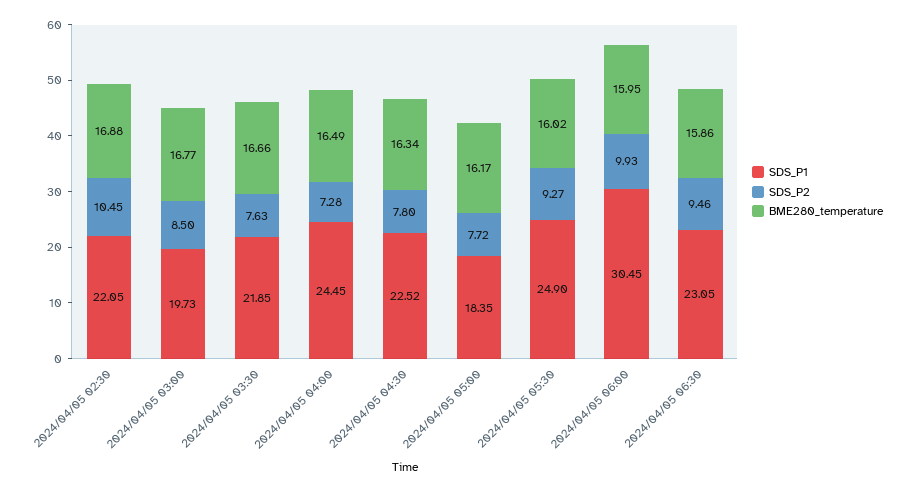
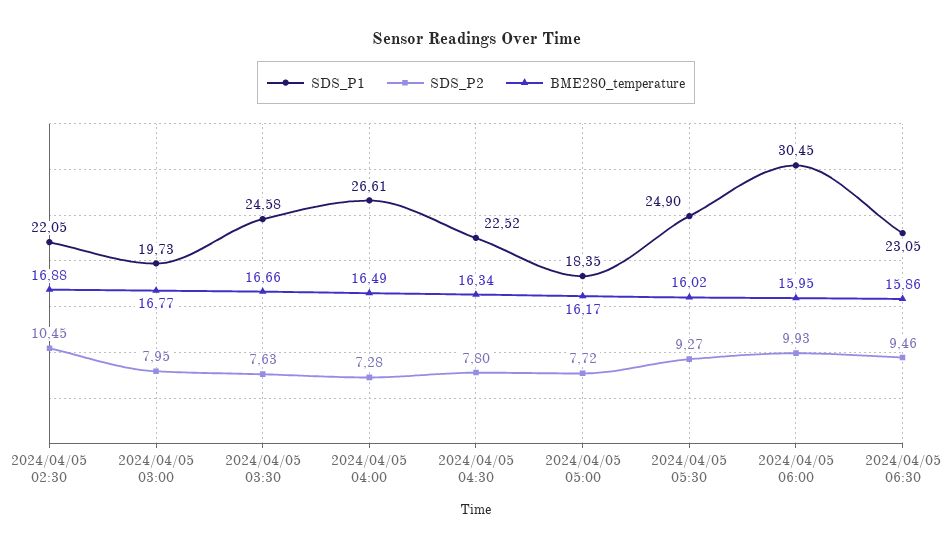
  {
    "SDS_P1": {
      "2024/04/05 02:30": 22.05,
      "2024/04/05 03:00": 19.73,
-     "2024/04/05 03:30": 21.85,
+     "2024/04/05 03:30": 24.58,
-     "2024/04/05 04:00": 24.45,
+     "2024/04/05 04:00": 26.61,
      "2024/04/05 04:30": 22.52,
      "2024/04/05 05:00": 18.35,
      "2024/04/05 05:30": 24.9,
      "2024/04/05 06:00": 30.45,
      "2024/04/05 06:30": 23.05
    },
    "SDS_P2": {
      "2024/04/05 02:30": 10.45,
-     "2024/04/05 03:00": 8.5,
+     "2024/04/05 03:00": 7.95,
      "2024/04/05 03:30": 7.63,
      "2024/04/05 04:00": 7.28,
      "2024/04/05 04:30": 7.8,
      "2024/04/05 05:00": 7.72,
      "2024/04/05 05:30": 9.27,
      "2024/04/05 06:00": 9.93,
      "2024/04/05 06:30": 9.46
    },
    "BME280_temperature": {
      "2024/04/05 02:30": 16.88,
      "2024/04/05 03:00": 16.77,
      "2024/04/05 03:30": 16.66,
      "2024/04/05 04:00": 16.49,
      "2024/04/05 04:30": 16.34,
      "2024/04/05 05:00": 16.17,
      "2024/04/05 05:30": 16.02,
      "2024/04/05 06:00": 15.95,
      "2024/04/05 06:30": 15.86
    }
  }

